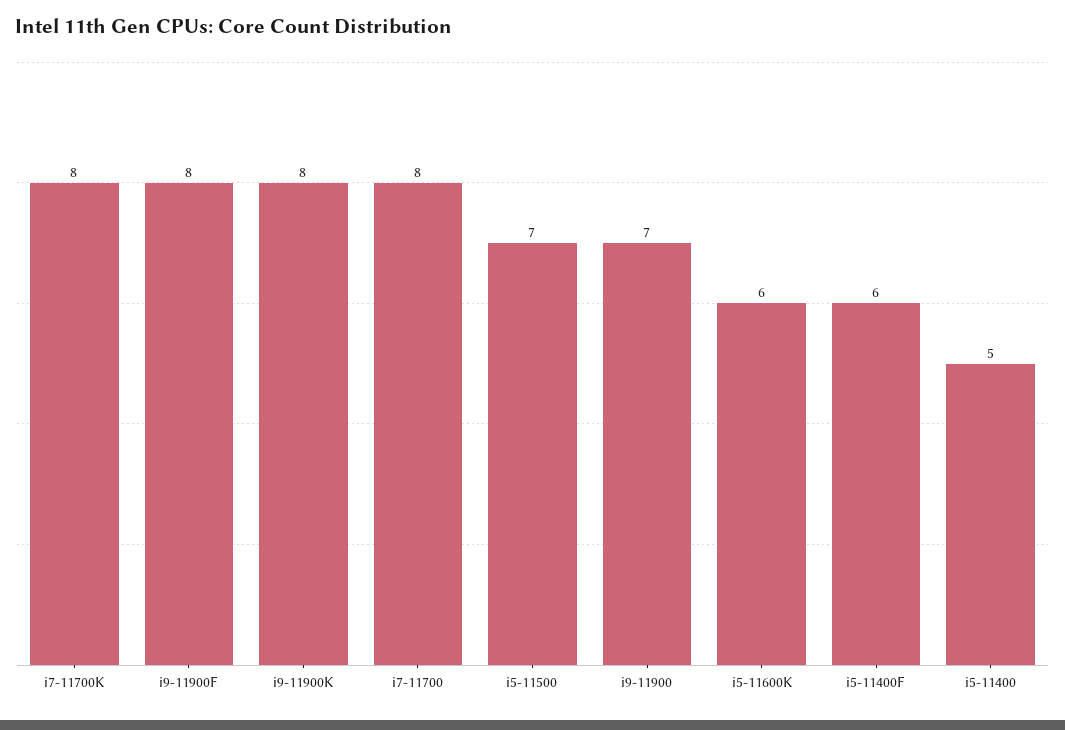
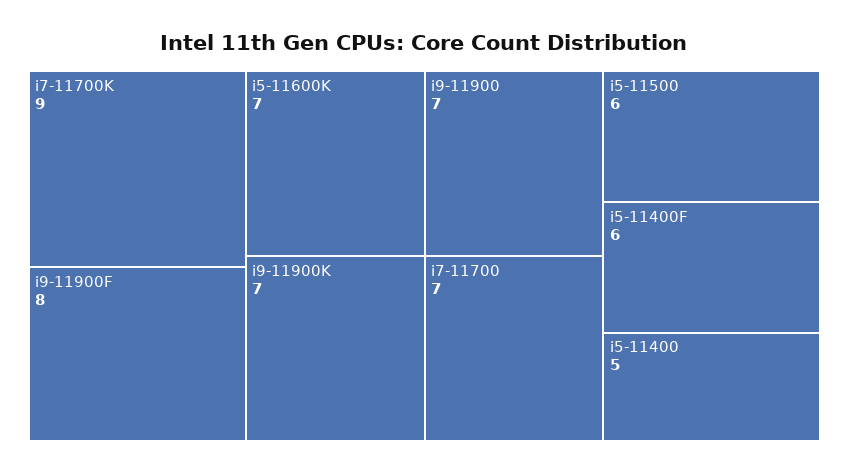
  {
-   "i7-11700K": 8,
+   "i7-11700K": 9,
    "i9-11900F": 8,
-   "i9-11900K": 8,
+   "i9-11900K": 7,
-   "i7-11700": 8,
+   "i7-11700": 7,
-   "i5-11500": 7,
+   "i5-11500": 6,
    "i9-11900": 7,
-   "i5-11600K": 6,
+   "i5-11600K": 7,
    "i5-11400F": 6,
    "i5-11400": 5
  }

